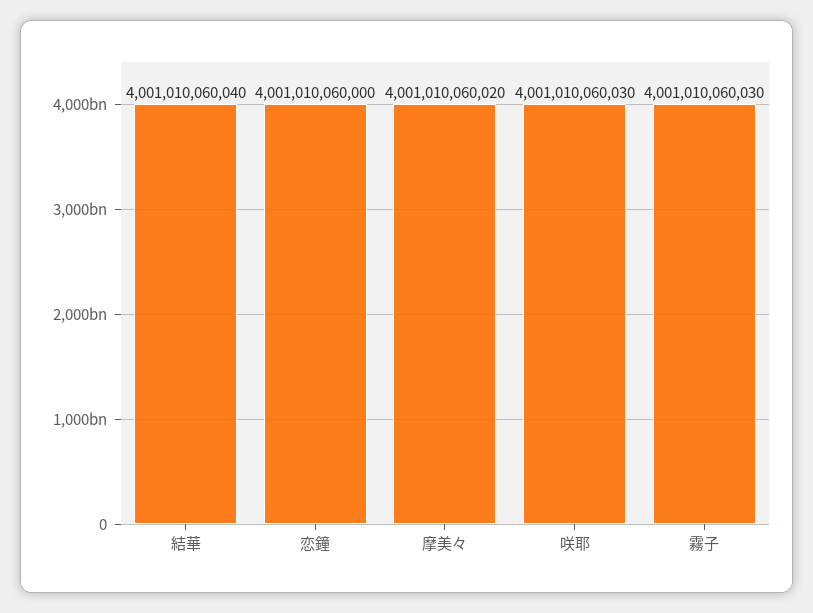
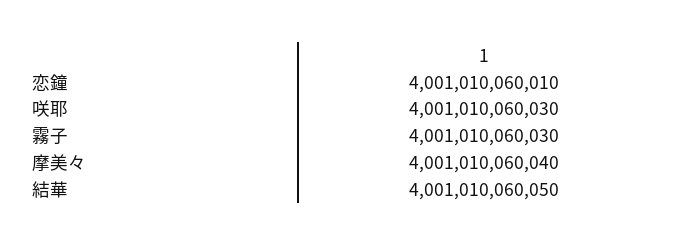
  {
-   "結華": 4001010060040,
+   "結華": 4001010060050,
-   "恋鐘": 4001010060000,
+   "恋鐘": 4001010060010,
-   "摩美々": 4001010060020,
+   "摩美々": 4001010060040,
    "咲耶": 4001010060030,
    "霧子": 4001010060030
  }

